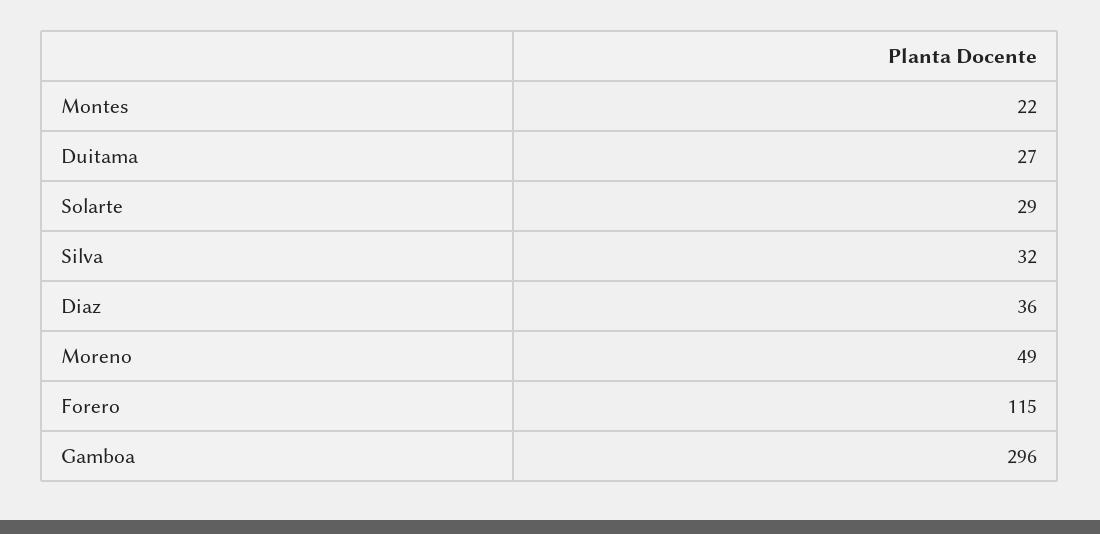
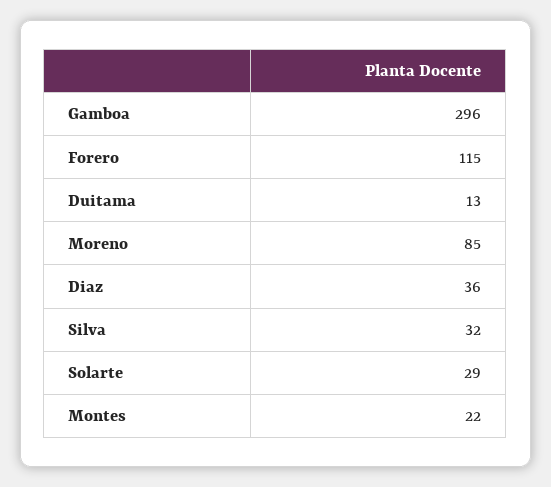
  {
    "Montes": 22,
-   "Duitama": 27,
+   "Duitama": 13,
    "Solarte": 29,
    "Silva": 32,
    "Diaz": 36,
-   "Moreno": 49,
+   "Moreno": 85,
    "Forero": 115,
    "Gamboa": 296
  }

